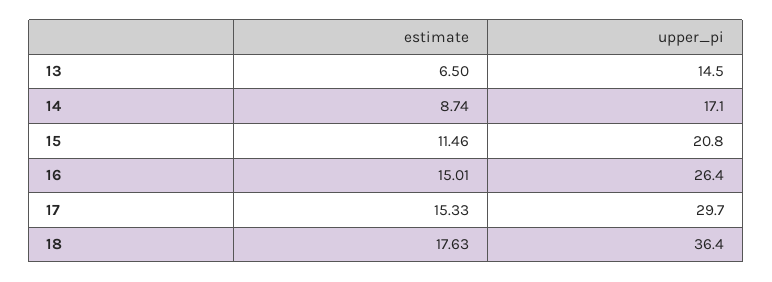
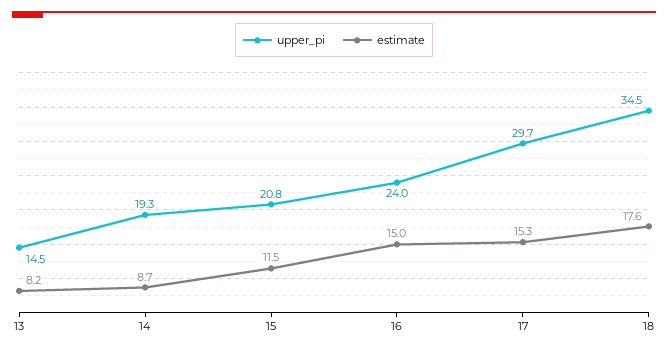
  {
    "estimate": {
-     "13": 6.5,
+     "13": 8.2,
      "14": 8.74,
      "15": 11.46,
      "16": 15.01,
      "17": 15.33,
      "18": 17.63
    },
    "upper_pi": {
      "13": 14.5,
-     "14": 17.1,
+     "14": 19.3,
      "15": 20.8,
-     "16": 26.4,
+     "16": 24,
      "17": 29.7,
-     "18": 36.4
+     "18": 34.5
    }
  }

